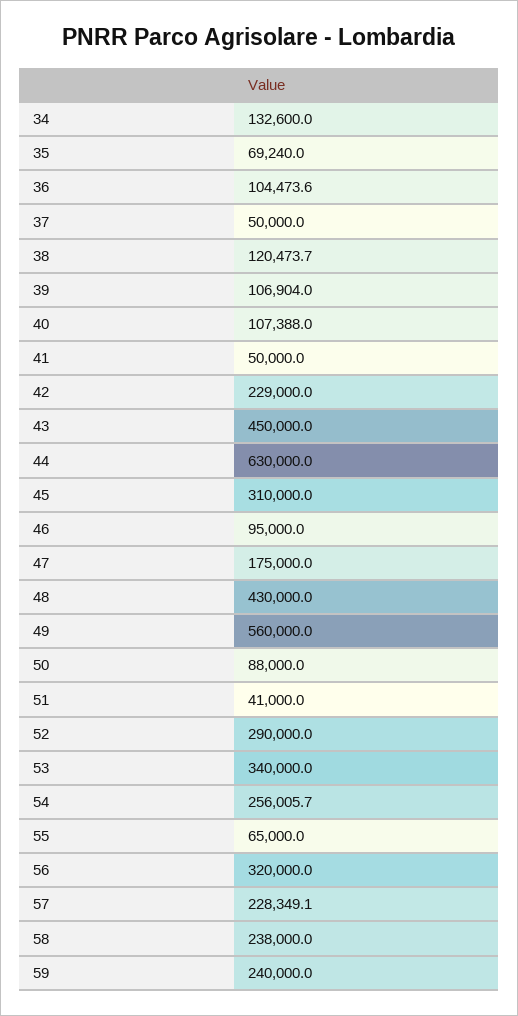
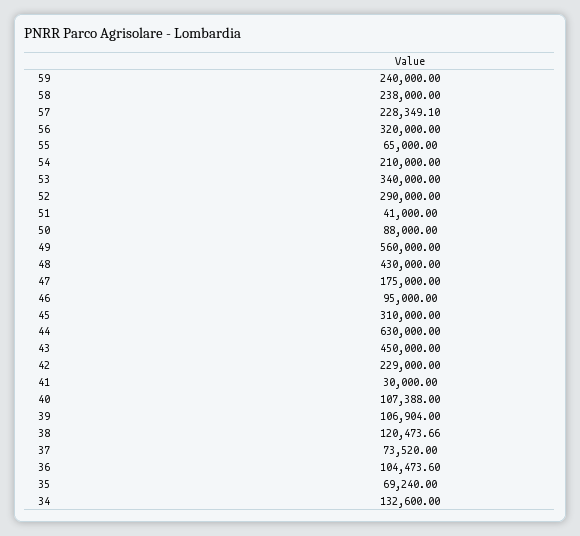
  {
    "34": 132600,
    "35": 69240,
    "36": 104473.6,
-   "37": 50000,
+   "37": 73520,
    "38": 120473.66,
    "39": 106904,
    "40": 107388,
-   "41": 50000,
+   "41": 30000,
    "42": 229000,
    "43": 450000,
    "44": 630000,
    "45": 310000,
    "46": 95000,
    "47": 175000,
    "48": 430000,
    "49": 560000,
    "50": 88000,
    "51": 41000,
    "52": 290000,
    "53": 340000,
-   "54": 256005.7,
+   "54": 210000,
    "55": 65000,
    "56": 320000,
    "57": 228349.1,
    "58": 238000,
    "59": 240000
  }

